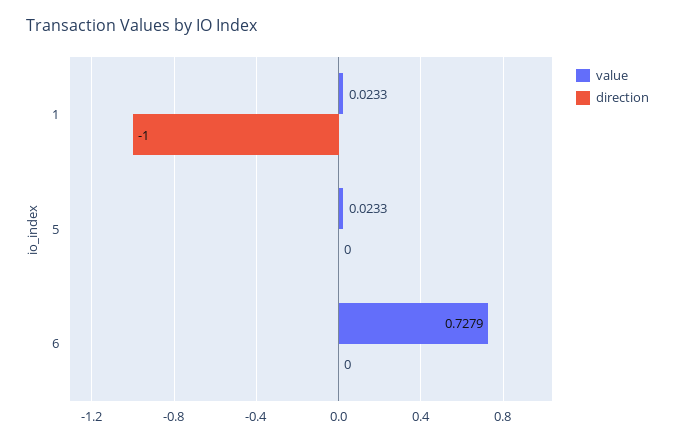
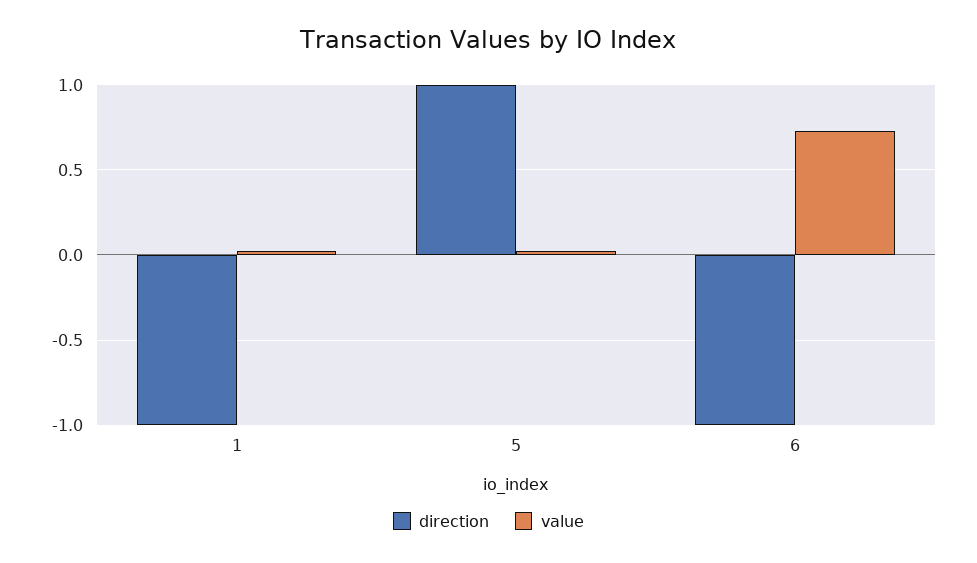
  {
    "value": {
      "1": 0.0233,
      "5": 0.0233,
      "6": 0.7279
    },
    "direction": {
      "1": -1,
-     "5": 0,
+     "5": 1,
-     "6": 0
+     "6": -1
    }
  }

